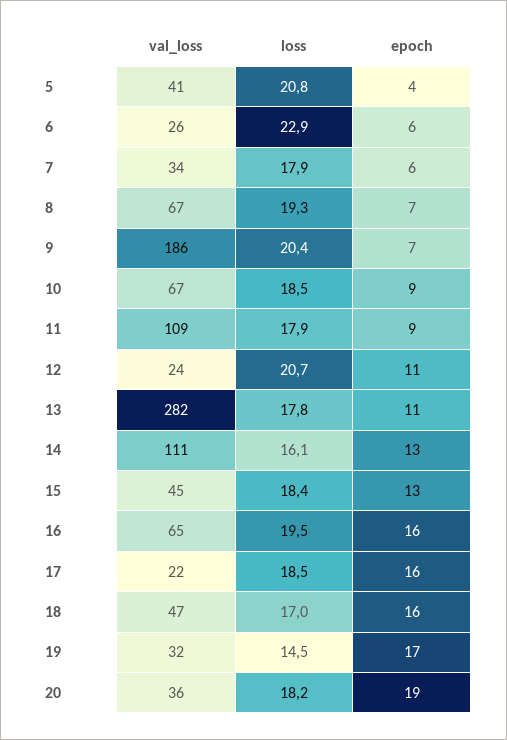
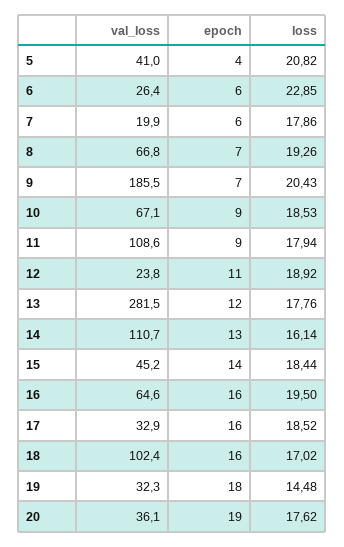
  {
    "val_loss": {
      "5": 41,
      "6": 26.4,
-     "7": 34,
+     "7": 19.9,
      "8": 66.8,
      "9": 185.5,
      "10": 67.1,
      "11": 108.6,
      "12": 23.8,
      "13": 281.5,
      "14": 110.7,
      "15": 45.2,
      "16": 64.6,
-     "17": 22,
+     "17": 32.9,
-     "18": 47,
+     "18": 102.4,
      "19": 32.3,
      "20": 36.1
    },
    "loss": {
      "5": 20.82,
      "6": 22.85,
      "7": 17.86,
      "8": 19.26,
      "9": 20.43,
      "10": 18.53,
      "11": 17.94,
-     "12": 20.7,
+     "12": 18.92,
      "13": 17.76,
      "14": 16.14,
      "15": 18.44,
      "16": 19.5,
      "17": 18.52,
      "18": 17.02,
      "19": 14.48,
-     "20": 18.2
+     "20": 17.62
    },
    "epoch": {
      "5": 4,
      "6": 6,
      "7": 6,
      "8": 7,
      "9": 7,
      "10": 9,
      "11": 9,
      "12": 11,
-     "13": 11,
+     "13": 12,
      "14": 13,
-     "15": 13,
+     "15": 14,
      "16": 16,
      "17": 16,
      "18": 16,
-     "19": 17,
+     "19": 18,
      "20": 19
    }
  }

